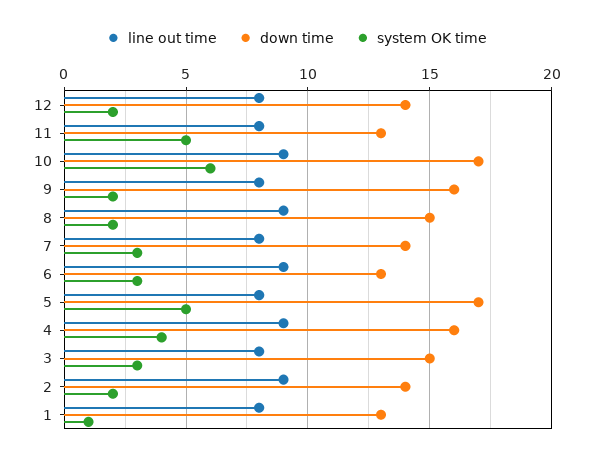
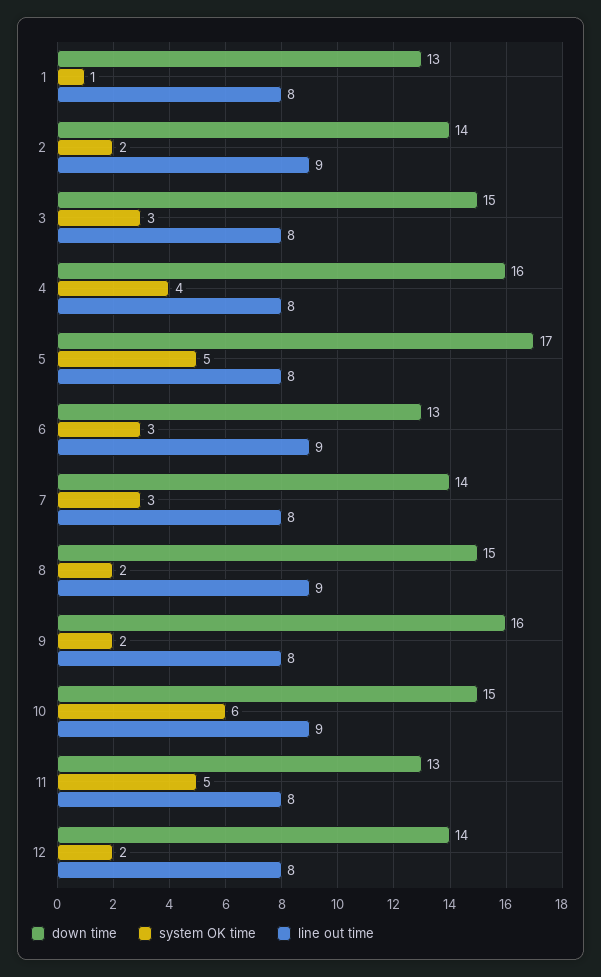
  {
    "line out time": {
      "12": 8,
      "11": 8,
      "10": 9,
      "9": 8,
      "8": 9,
      "7": 8,
      "6": 9,
      "5": 8,
-     "4": 9,
+     "4": 8,
      "3": 8,
      "2": 9,
      "1": 8
    },
    "down time": {
      "12": 14,
      "11": 13,
-     "10": 17,
+     "10": 15,
      "9": 16,
      "8": 15,
      "7": 14,
      "6": 13,
      "5": 17,
      "4": 16,
      "3": 15,
      "2": 14,
      "1": 13
    },
    "system OK time": {
      "12": 2,
      "11": 5,
      "10": 6,
      "9": 2,
      "8": 2,
      "7": 3,
      "6": 3,
      "5": 5,
      "4": 4,
      "3": 3,
      "2": 2,
      "1": 1
    }
  }

